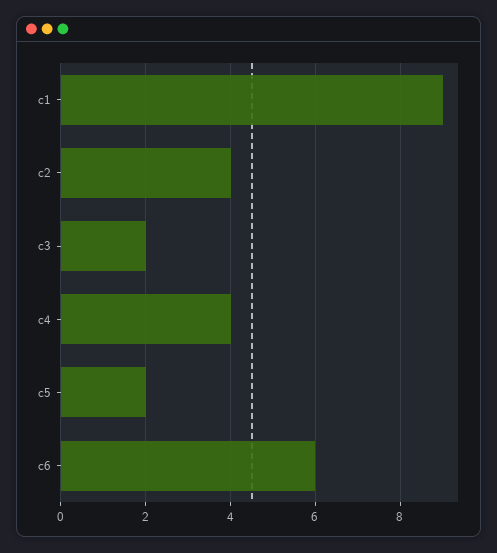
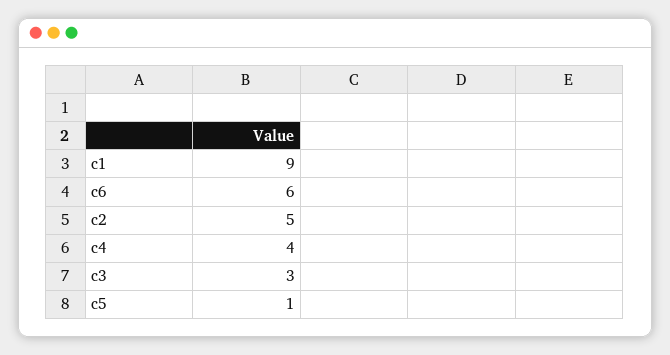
  {
    "c1": 9,
-   "c2": 4,
+   "c2": 5,
-   "c3": 2,
+   "c3": 3,
    "c4": 4,
-   "c5": 2,
+   "c5": 1,
    "c6": 6
  }

